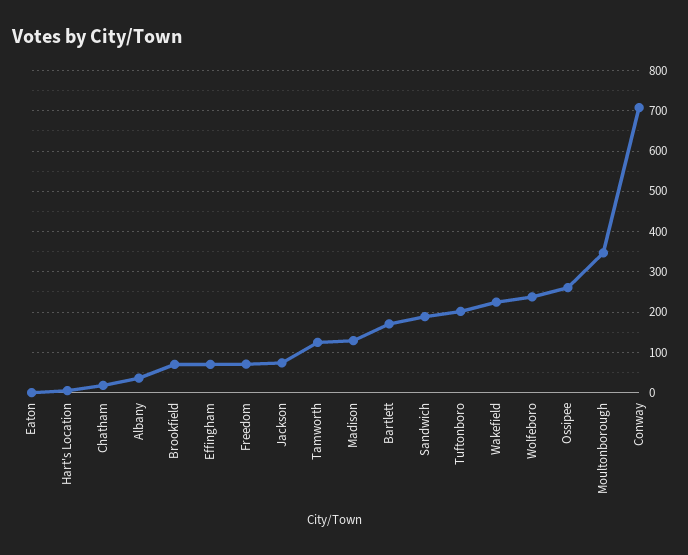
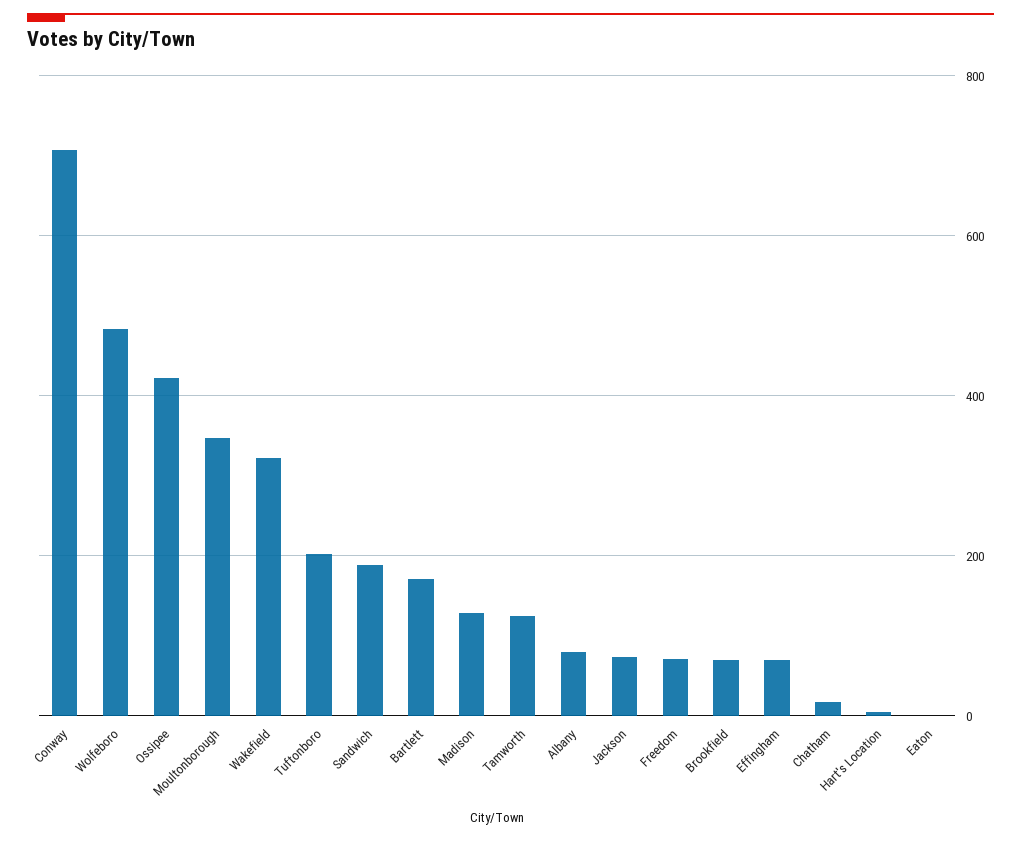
  {
    "Eaton": 0,
    "Hart's Location": 0,
    "Chatham": 20,
-   "Albany": 40,
+   "Albany": 80,
    "Brookfield": 80,
    "Effingham": 80,
    "Freedom": 80,
    "Jackson": 80,
    "Tamworth": 120,
    "Madison": 120,
    "Bartlett": 180,
    "Sandwich": 180,
    "Tuftonboro": 200,
-   "Wakefield": 220,
+   "Wakefield": 320,
-   "Wolfeboro": 240,
+   "Wolfeboro": 480,
-   "Ossipee": 260,
+   "Ossipee": 420,
    "Moultonborough": 340,
    "Conway": 700
  }

